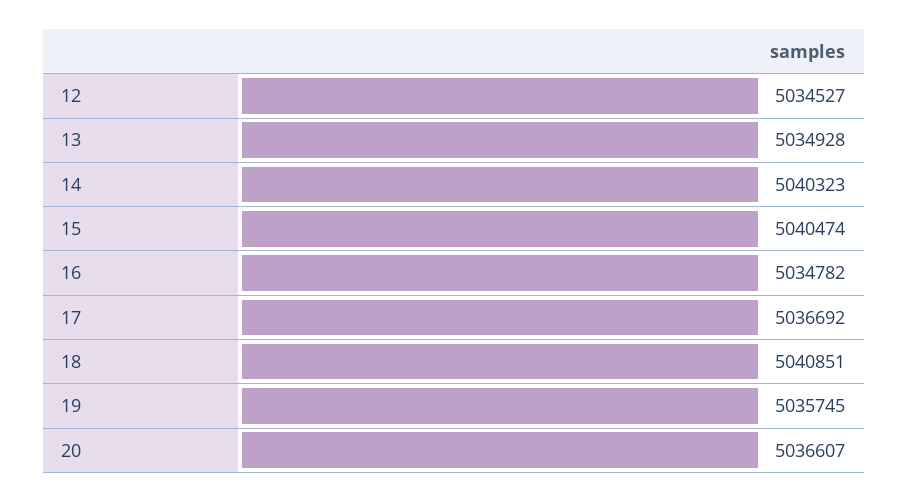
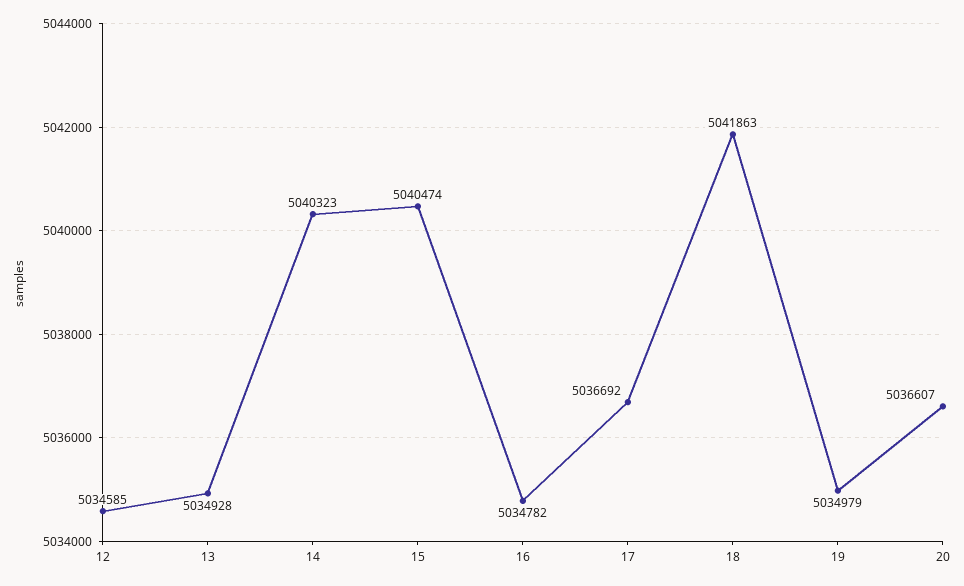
  {
-   "12": 5034527,
+   "12": 5034585,
    "13": 5034928,
    "14": 5040323,
    "15": 5040474,
    "16": 5034782,
    "17": 5036692,
-   "18": 5040851,
+   "18": 5041863,
-   "19": 5035745,
+   "19": 5034979,
    "20": 5036607
  }

